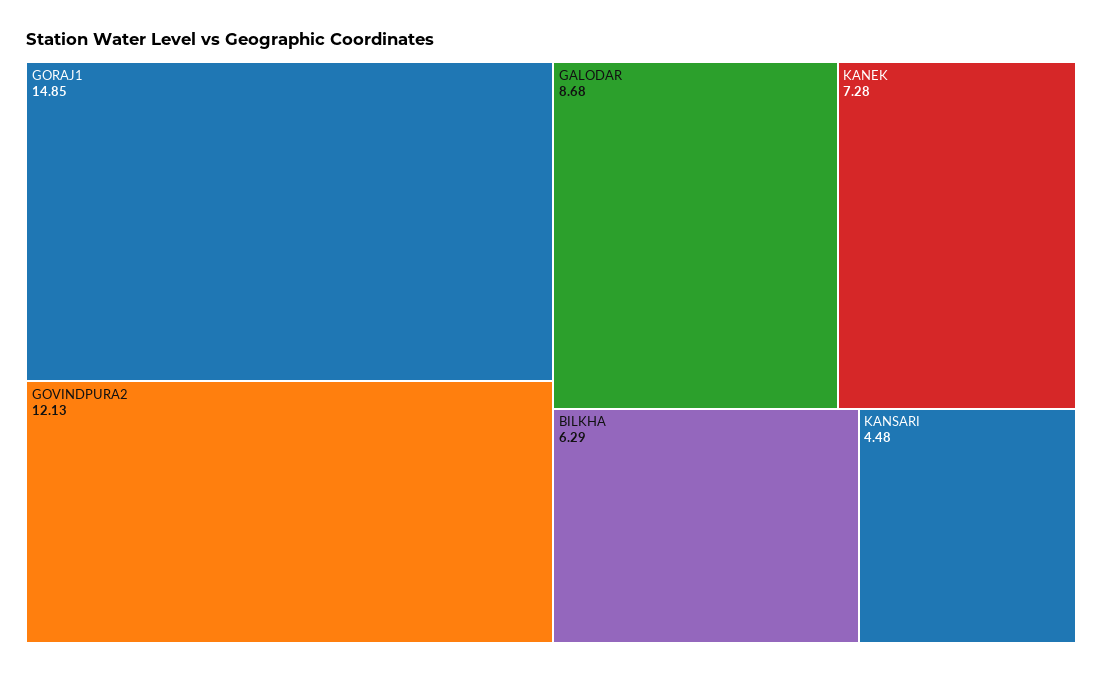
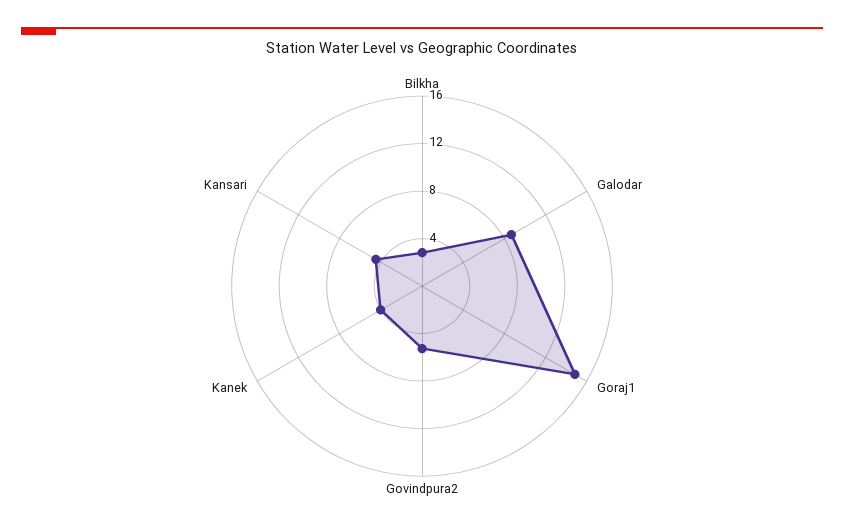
  {
    "GORAJ1": 14.85,
-   "GOVINDPURA2": 12.13,
+   "GOVINDPURA2": 5,
    "GALODAR": 8.68,
-   "KANEK": 7.28,
+   "KANEK": 4,
-   "BILKHA": 6.29,
+   "BILKHA": 3,
    "KANSARI": 4.48
  }

